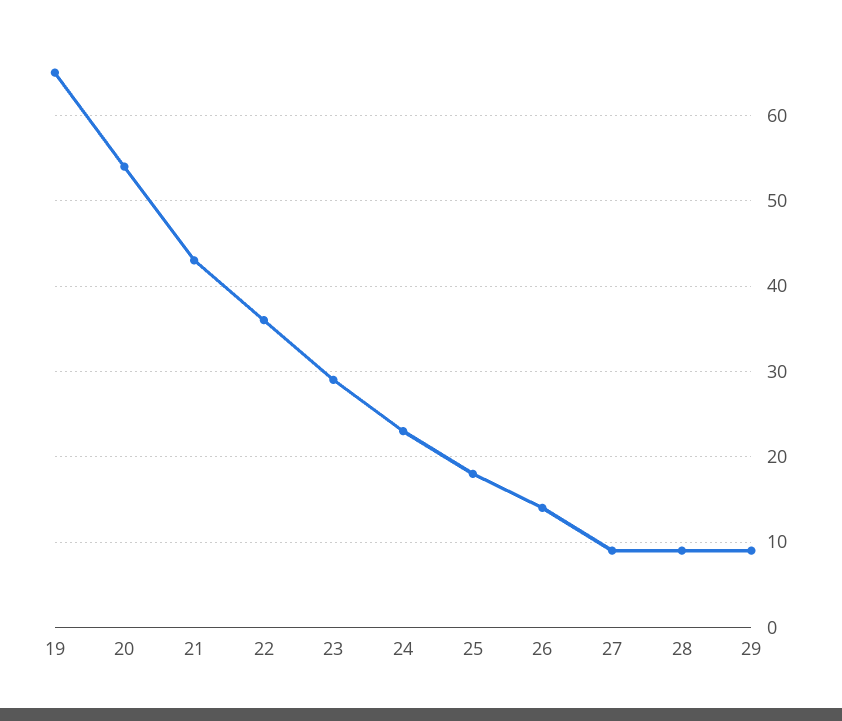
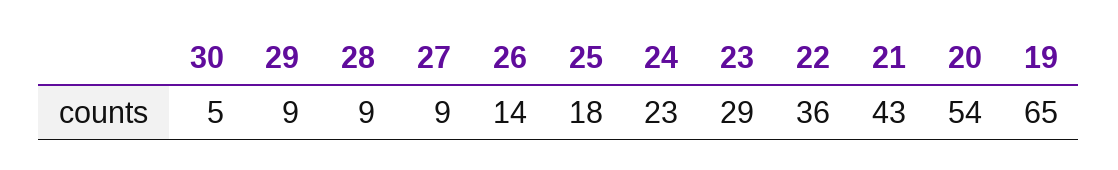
  {
    "19": 65,
    "20": 54,
    "21": 43,
    "22": 36,
    "23": 29,
    "24": 23,
    "25": 18,
    "26": 14,
    "27": 9,
    "28": 9,
-   "29": 9
+   "29": 9,
+   "30": 5
  }

